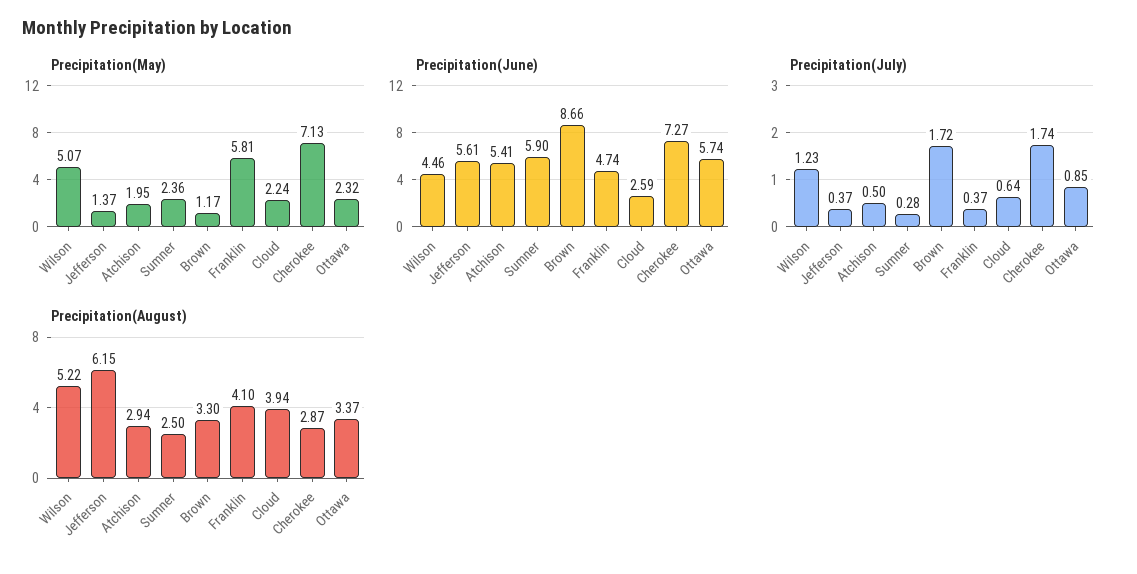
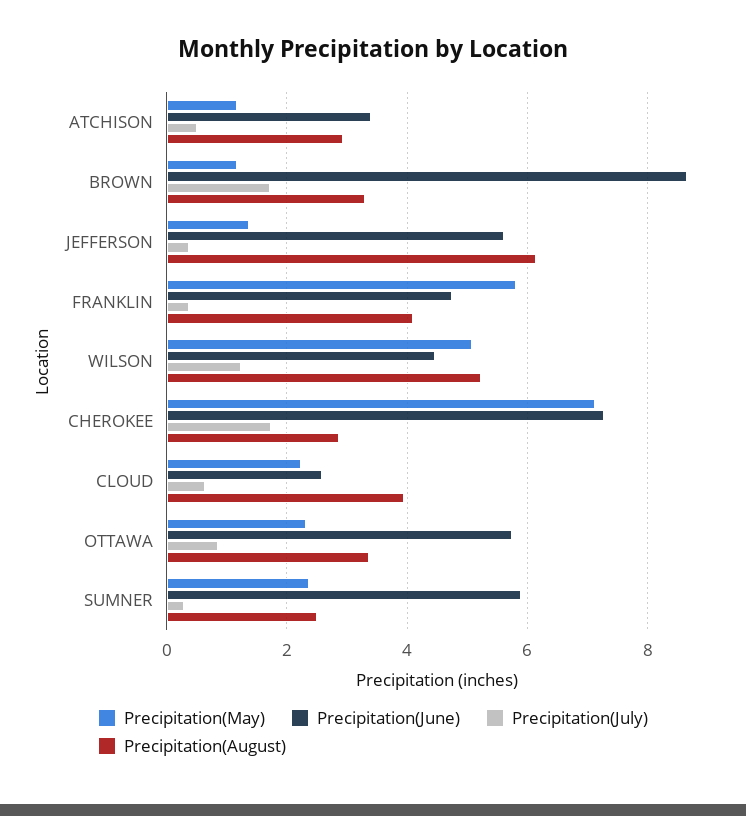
  {
    "Precipitation(May)": {
      "Wilson": 5.07,
      "Jefferson": 1.37,
-     "Atchison": 1.95,
+     "Atchison": 1.2,
      "Sumner": 2.36,
      "Brown": 1.17,
      "Franklin": 5.81,
      "Cloud": 2.24,
      "Cherokee": 7.13,
      "Ottawa": 2.32
    },
    "Precipitation(June)": {
      "Wilson": 4.46,
      "Jefferson": 5.61,
-     "Atchison": 5.41,
+     "Atchison": 3.4,
      "Sumner": 5.9,
      "Brown": 8.66,
      "Franklin": 4.74,
      "Cloud": 2.59,
      "Cherokee": 7.27,
      "Ottawa": 5.74
    },
    "Precipitation(July)": {
      "Wilson": 1.23,
      "Jefferson": 0.37,
      "Atchison": 0.5,
      "Sumner": 0.28,
      "Brown": 1.72,
      "Franklin": 0.37,
      "Cloud": 0.64,
      "Cherokee": 1.74,
      "Ottawa": 0.85
    },
    "Precipitation(August)": {
      "Wilson": 5.22,
      "Jefferson": 6.15,
      "Atchison": 2.94,
      "Sumner": 2.5,
      "Brown": 3.3,
      "Franklin": 4.1,
      "Cloud": 3.94,
      "Cherokee": 2.87,
      "Ottawa": 3.37
    }
  }

